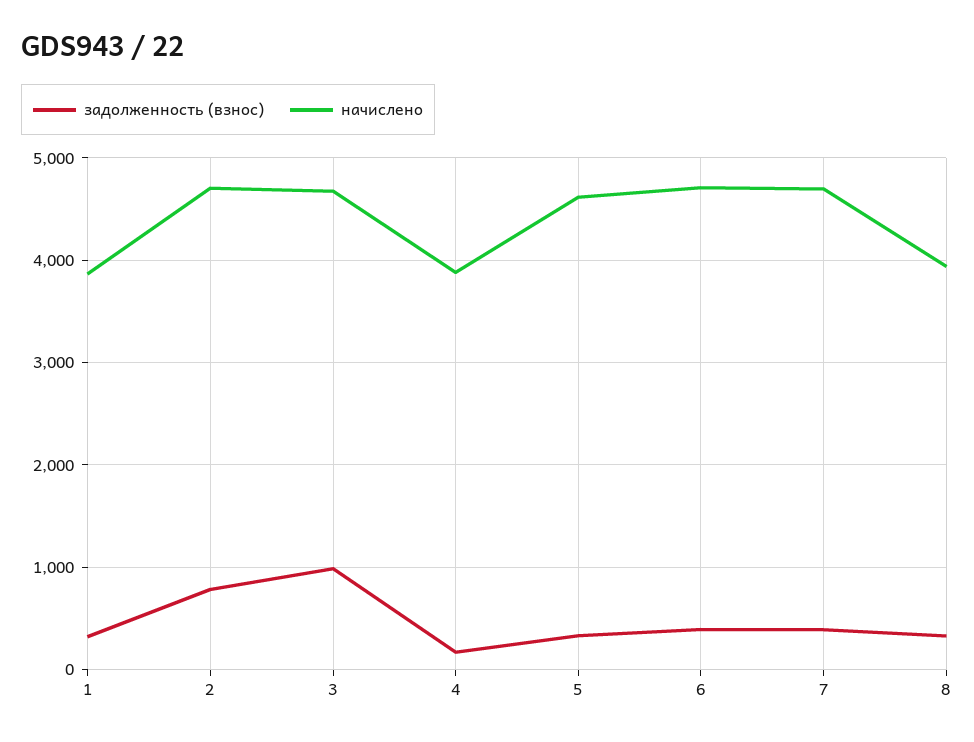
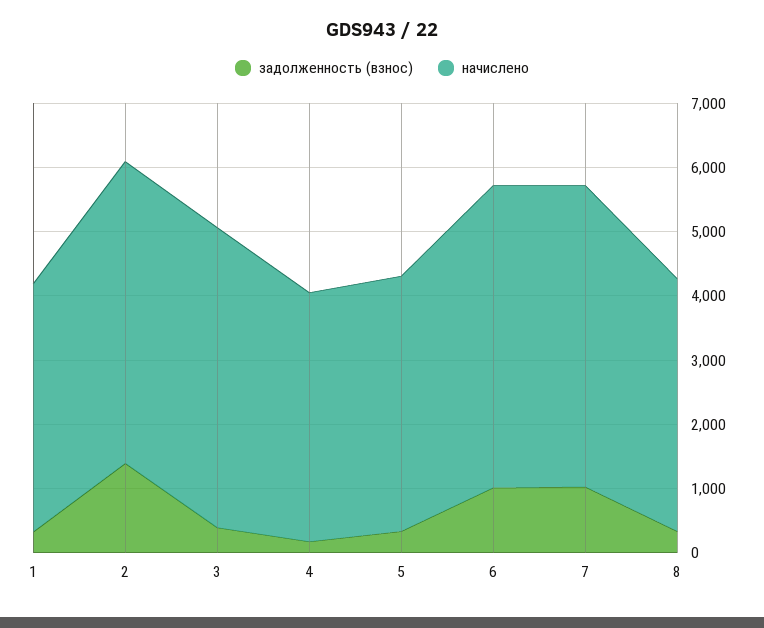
  {
    "задолженность (взнос)": {
      "1": 300,
-     "2": 800,
+     "2": 1400,
-     "3": 1000,
+     "3": 400,
      "4": 200,
      "5": 300,
-     "6": 400,
+     "6": 1000,
-     "7": 400,
+     "7": 1000,
      "8": 300
    },
    "начислено": {
      "1": 3900,
      "2": 4700,
      "3": 4700,
      "4": 3900,
-     "5": 4600,
+     "5": 4000,
      "6": 4700,
      "7": 4700,
      "8": 3900
    }
  }

